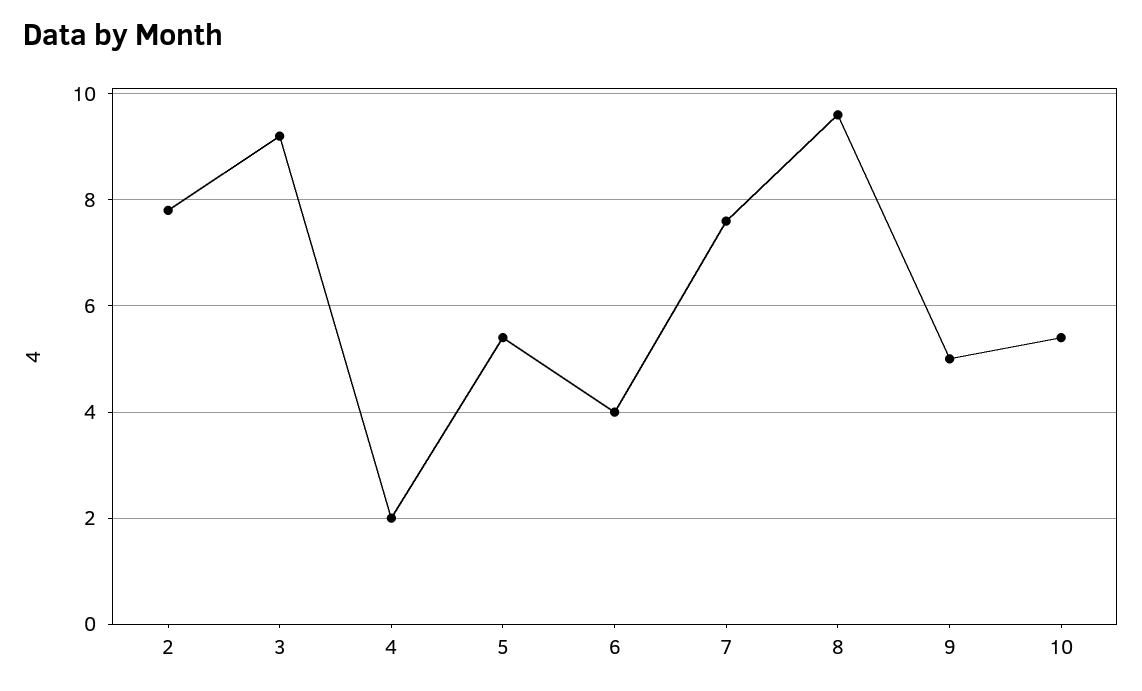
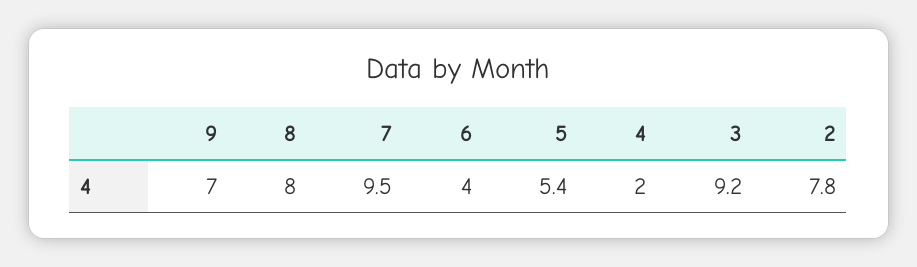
  {
    "2": 7.8,
    "3": 9.2,
    "4": 2,
    "5": 5.4,
    "6": 4,
-   "7": 7.5,
+   "7": 9.5,
-   "8": 9.5,
+   "8": 8,
-   "9": 5,
+   "9": 7
-   "10": 5.5
  }

